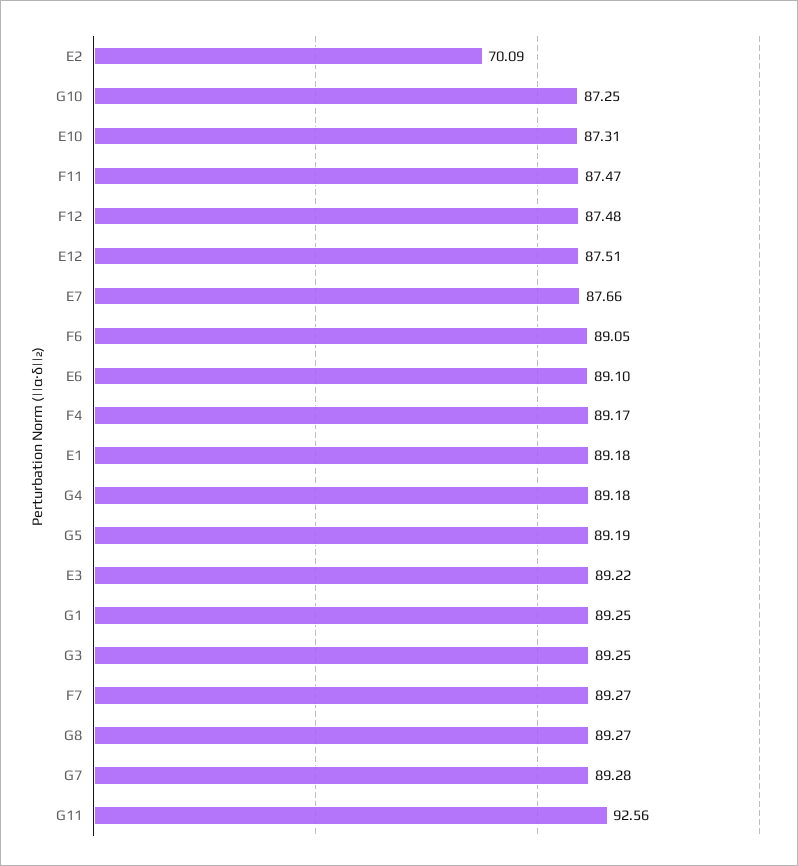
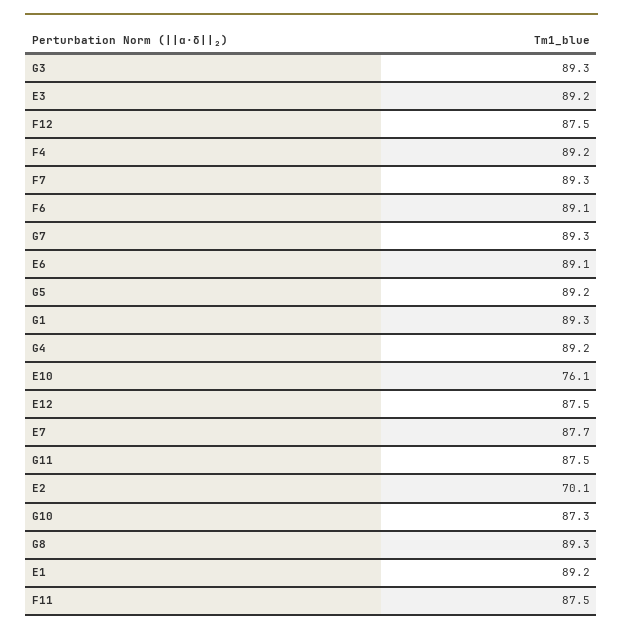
  {
    "E2": 70.09,
    "G10": 87.25,
-   "E10": 87.31,
+   "E10": 76.1,
    "F11": 87.47,
    "F12": 87.48,
    "E12": 87.51,
    "E7": 87.66,
    "F6": 89.05,
    "E6": 89.1,
    "F4": 89.17,
    "E1": 89.18,
    "G4": 89.18,
    "G5": 89.19,
    "E3": 89.22,
    "G1": 89.25,
    "G3": 89.25,
    "F7": 89.27,
    "G8": 89.27,
    "G7": 89.28,
-   "G11": 92.56
+   "G11": 87.5
  }

